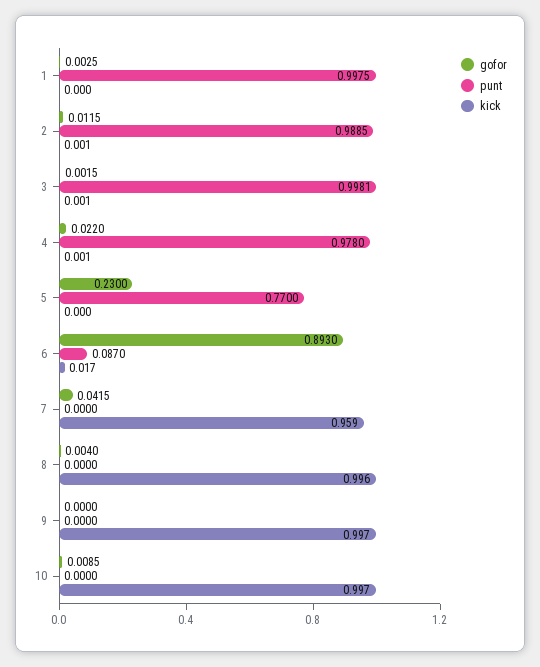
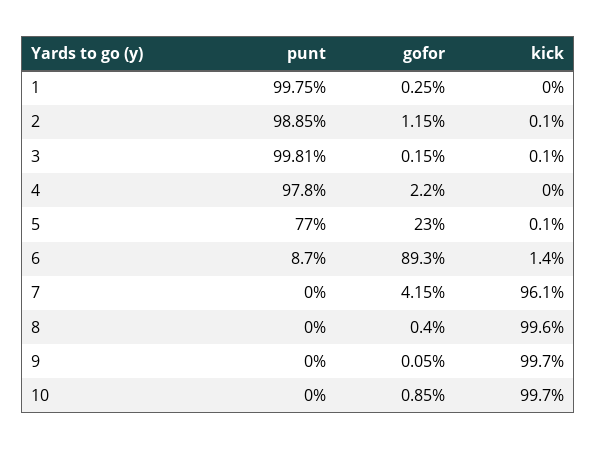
  {
    "gofor": {
      "1": 0.0025,
      "2": 0.0115,
      "3": 0.0015,
      "4": 0.022,
      "5": 0.23,
      "6": 0.893,
      "7": 0.0415,
      "8": 0.004,
-     "9": 0,
+     "9": 0.0005,
      "10": 0.0085
    },
    "punt": {
      "1": 0.9975,
      "2": 0.9885,
      "3": 0.9981,
      "4": 0.978,
      "5": 0.77,
      "6": 0.087,
      "7": 0,
      "8": 0,
      "9": 0,
      "10": 0
    },
    "kick": {
      "1": 0,
      "2": 0.001,
      "3": 0.001,
-     "4": 0.001,
+     "4": 0,
-     "5": 0,
+     "5": 0.001,
-     "6": 0.017,
+     "6": 0.014,
-     "7": 0.959,
+     "7": 0.961,
      "8": 0.996,
      "9": 0.997,
      "10": 0.997
    }
  }

